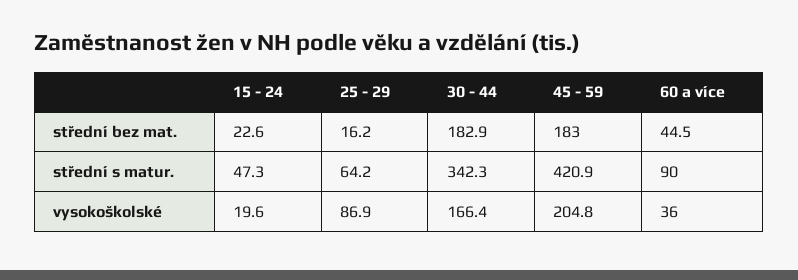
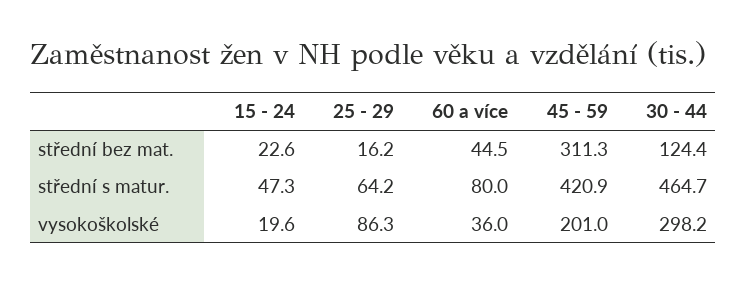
  {
    "15 - 24": {
      "střední bez mat.": 22.6,
      "střední s matur.": 47.3,
      "vysokoškolské": 19.6
    },
    "25 - 29": {
      "střední bez mat.": 16.2,
      "střední s matur.": 64.2,
-     "vysokoškolské": 86.9
+     "vysokoškolské": 86.3
    },
    "30 - 44": {
-     "střední bez mat.": 182.9,
+     "střední bez mat.": 124.4,
-     "střední s matur.": 342.3,
+     "střední s matur.": 464.7,
-     "vysokoškolské": 166.4
+     "vysokoškolské": 298.2
    },
    "45 - 59": {
-     "střední bez mat.": 183,
+     "střední bez mat.": 311.3,
      "střední s matur.": 420.9,
-     "vysokoškolské": 204.8
+     "vysokoškolské": 201
    },
    "60 a více": {
      "střední bez mat.": 44.5,
-     "střední s matur.": 90,
+     "střední s matur.": 80,
      "vysokoškolské": 36
    }
  }

